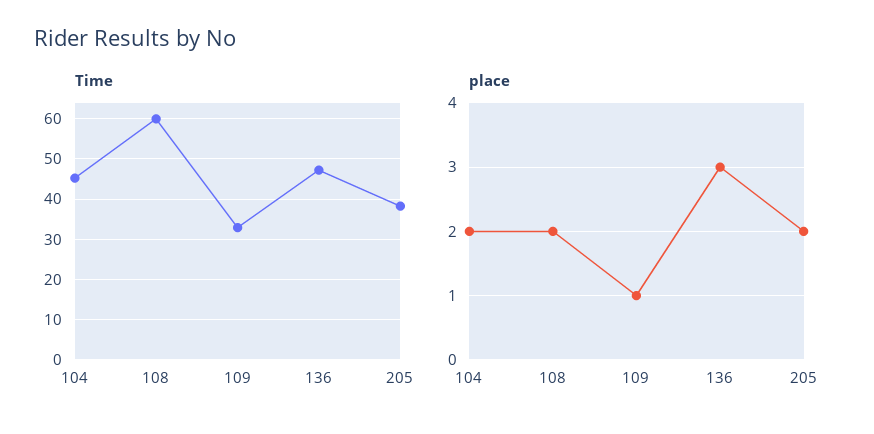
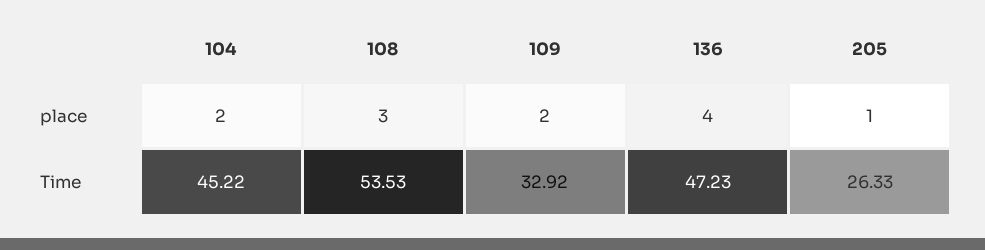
  {
    "Time": {
      "104": 45.22,
-     "108": 60,
+     "108": 53.53,
      "109": 32.92,
      "136": 47.23,
-     "205": 38
+     "205": 26.33
    },
    "place": {
      "104": 2,
-     "108": 2,
+     "108": 3,
-     "109": 1,
+     "109": 2,
-     "136": 3,
+     "136": 4,
-     "205": 2
+     "205": 1
    }
  }

